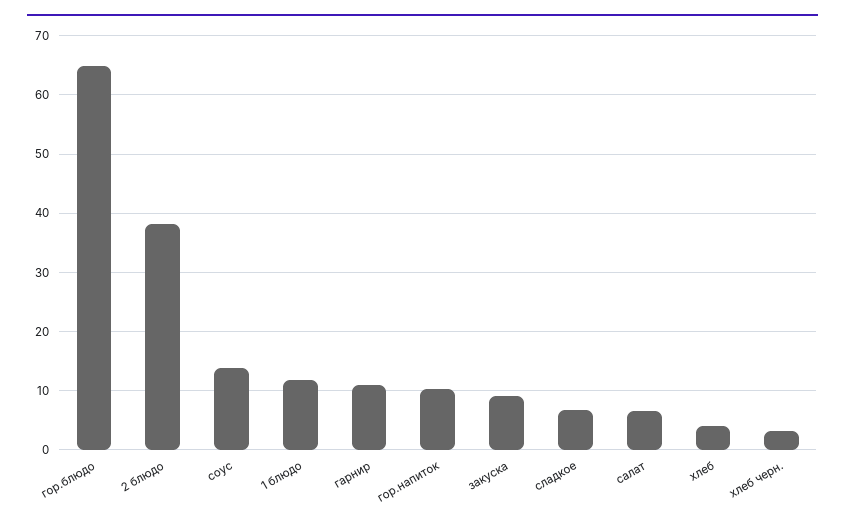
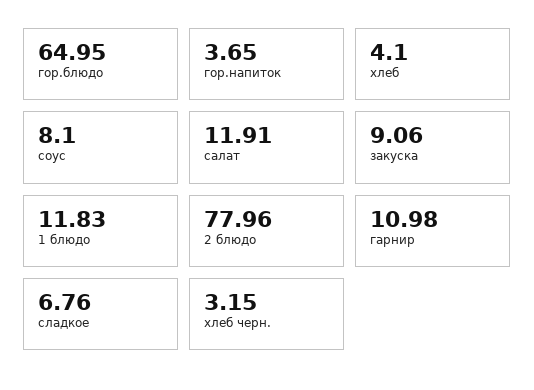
  {
    "гор.блюдо": 64.95,
-   "2 блюдо": 38,
+   "2 блюдо": 77.96,
-   "соус": 14,
+   "соус": 8.1,
    "1 блюдо": 11.83,
    "гарнир": 10.98,
-   "гор.напиток": 10,
+   "гор.напиток": 3.65,
    "закуска": 9.06,
    "сладкое": 6.76,
-   "салат": 6,
+   "салат": 11.91,
    "хлеб": 4.1,
    "хлеб черн.": 3.15
  }

